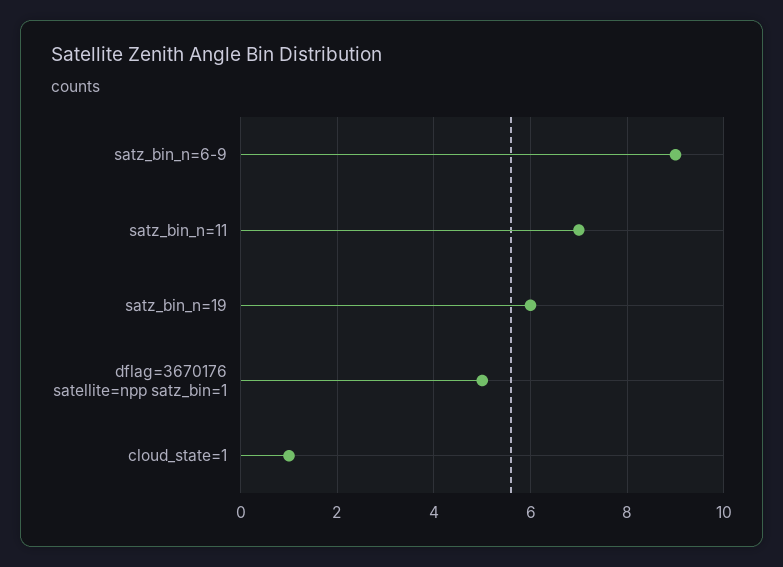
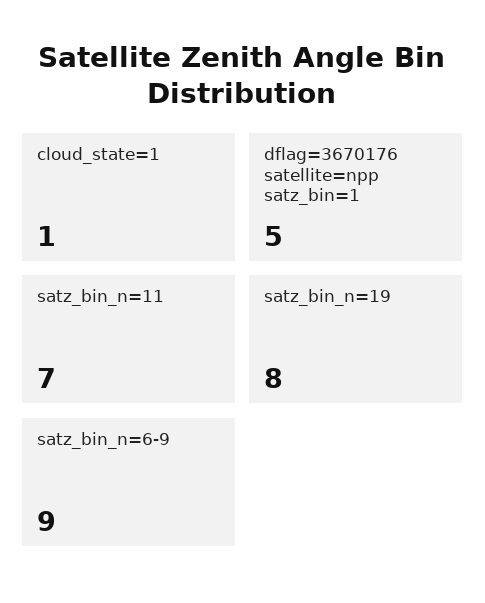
  {
    "satz_bin_n=6-9": 9,
    "satz_bin_n=11": 7,
-   "satz_bin_n=19": 6,
+   "satz_bin_n=19": 8,
    "dflag=3670176 satellite=npp satz_bin=1": 5,
    "cloud_state=1": 1
  }

